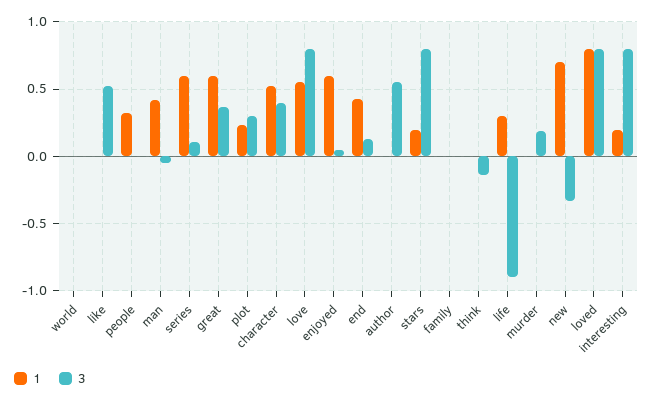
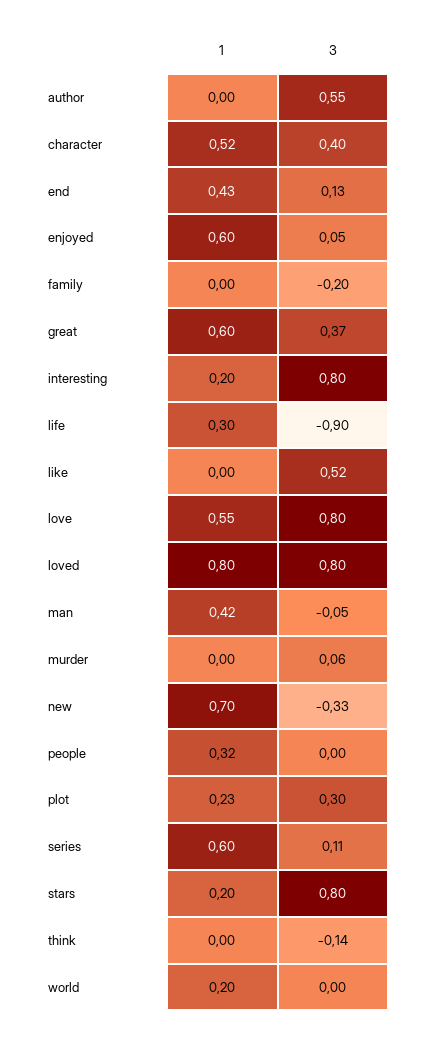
  {
    "1": {
-     "world": 0,
+     "world": 0.2,
      "like": 0,
      "people": 0.32,
      "man": 0.42,
      "series": 0.6,
      "great": 0.6,
      "plot": 0.23,
      "character": 0.52,
      "love": 0.55,
      "enjoyed": 0.6,
      "end": 0.43,
      "author": 0,
      "stars": 0.2,
      "family": 0,
      "think": 0,
      "life": 0.3,
      "murder": 0,
      "new": 0.7,
      "loved": 0.8,
      "interesting": 0.2
    },
    "3": {
      "world": 0,
      "like": 0.52,
      "people": 0,
      "man": -0.05,
      "series": 0.11,
      "great": 0.37,
      "plot": 0.3,
      "character": 0.4,
      "love": 0.8,
      "enjoyed": 0.05,
      "end": 0.13,
      "author": 0.55,
      "stars": 0.8,
-     "family": 0,
+     "family": -0.2,
      "think": -0.14,
      "life": -0.9,
-     "murder": 0.2,
+     "murder": 0.06,
      "new": -0.33,
      "loved": 0.8,
      "interesting": 0.8
    }
  }

